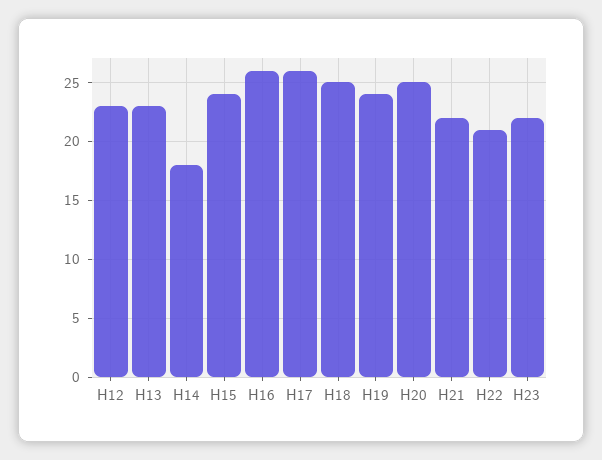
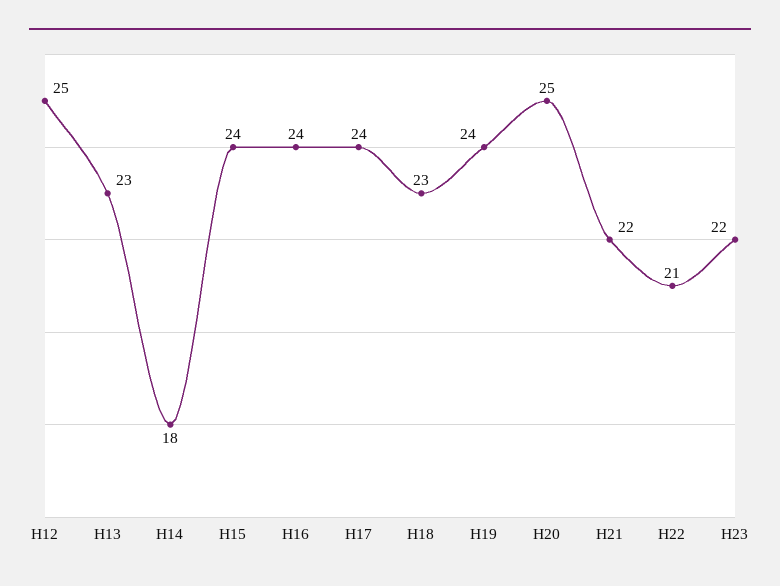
  {
-   "H12": 23,
+   "H12": 25,
    "H13": 23,
    "H14": 18,
    "H15": 24,
-   "H16": 26,
+   "H16": 24,
-   "H17": 26,
+   "H17": 24,
-   "H18": 25,
+   "H18": 23,
    "H19": 24,
    "H20": 25,
    "H21": 22,
    "H22": 21,
    "H23": 22
  }

